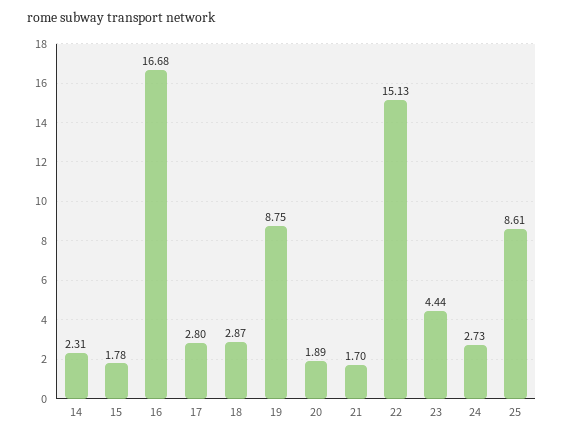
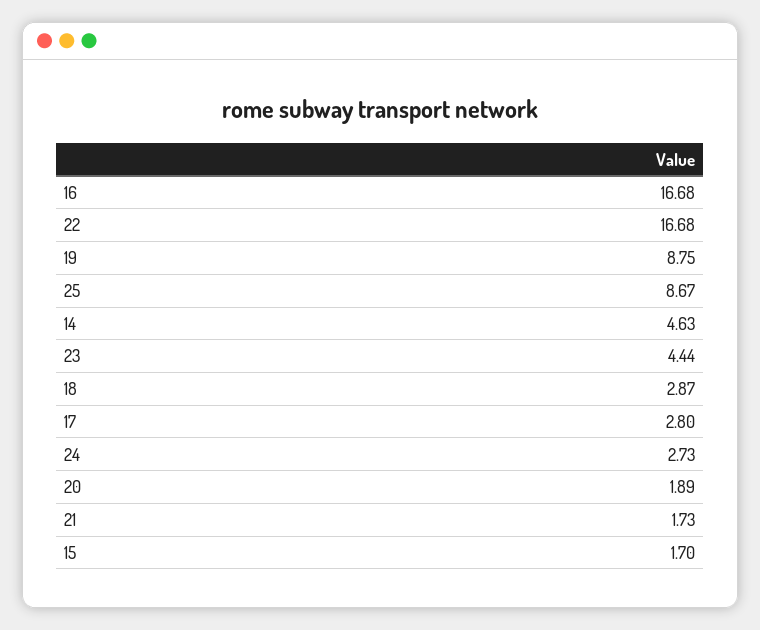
  {
-   "14": 2.31,
+   "14": 4.63,
-   "15": 1.78,
+   "15": 1.7,
    "16": 16.68,
    "17": 2.8,
    "18": 2.87,
    "19": 8.75,
    "20": 1.89,
-   "21": 1.7,
+   "21": 1.73,
-   "22": 15.13,
+   "22": 16.68,
    "23": 4.44,
    "24": 2.73,
-   "25": 8.61
+   "25": 8.67
  }

